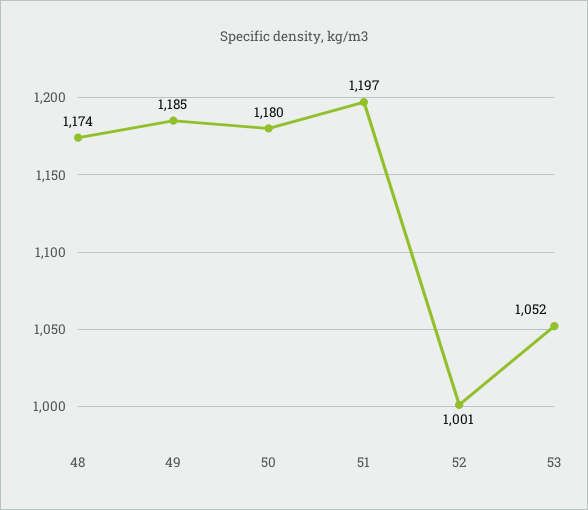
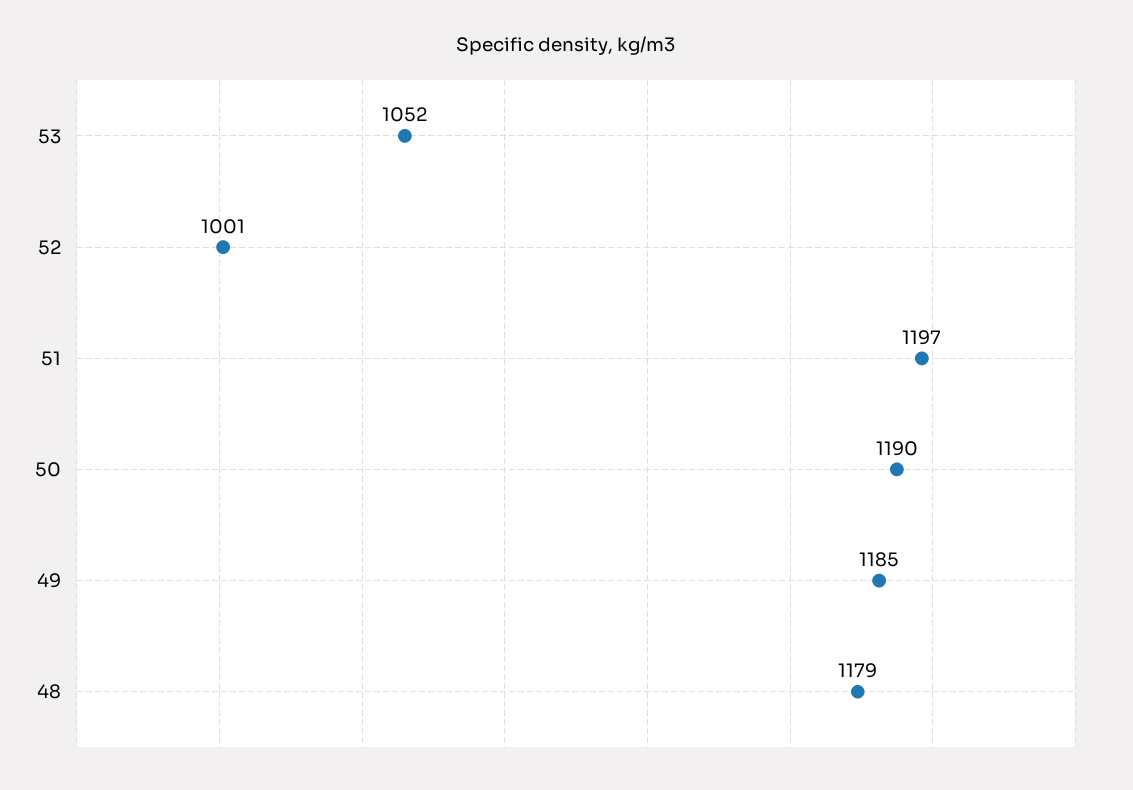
  {
-   "48": 1174,
+   "48": 1179,
    "49": 1185,
-   "50": 1180,
+   "50": 1190,
    "51": 1197,
    "52": 1001,
    "53": 1052
  }

